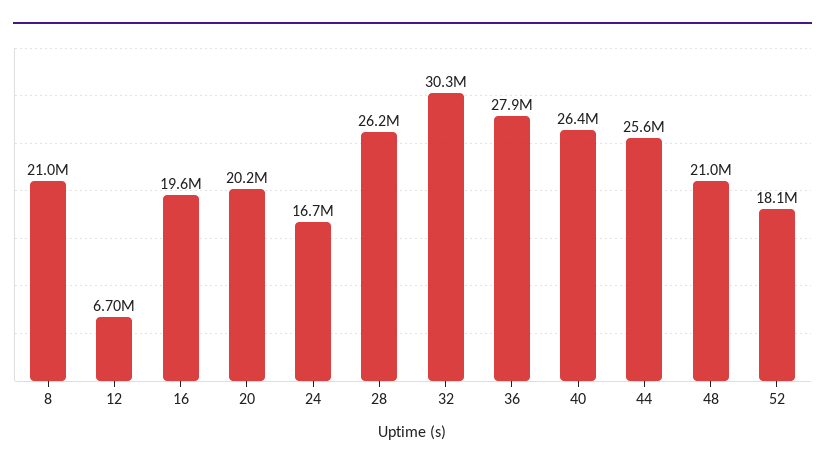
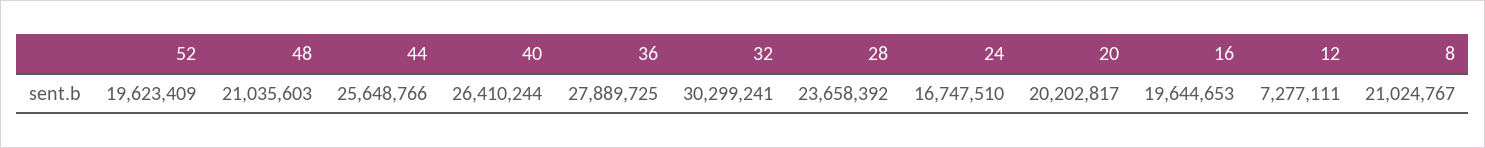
  {
    "8": 21024767,
-   "12": 6700000,
+   "12": 7277111,
    "16": 19644653,
    "20": 20202817,
    "24": 16747510,
-   "28": 26200000,
+   "28": 23658392,
    "32": 30299241,
    "36": 27889725,
    "40": 26410244,
    "44": 25648766,
    "48": 21035603,
-   "52": 18100000
+   "52": 19623409
  }

